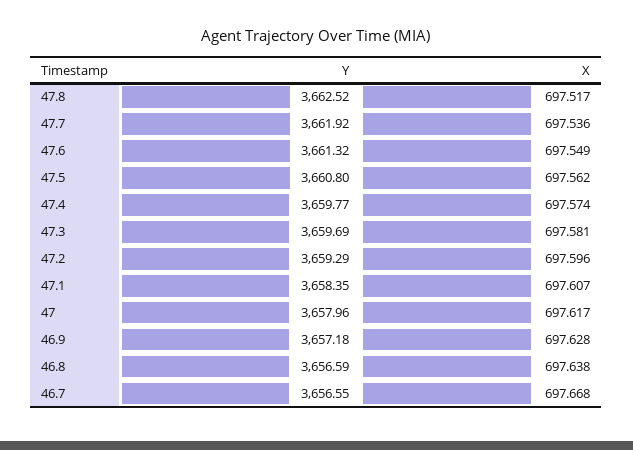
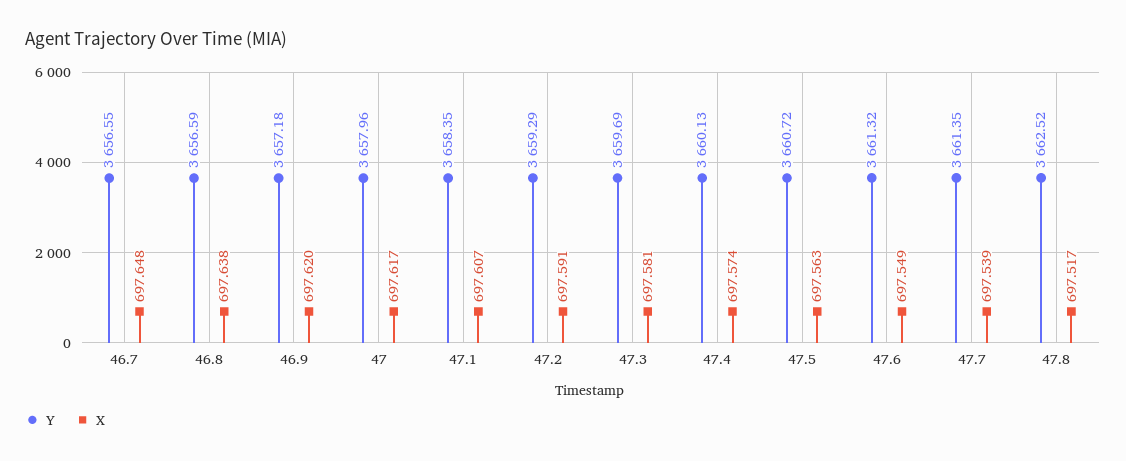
  {
    "Y": {
      "47.8": 3662.52,
-     "47.7": 3661.92,
+     "47.7": 3661.35,
      "47.6": 3661.32,
-     "47.5": 3660.8,
+     "47.5": 3660.72,
-     "47.4": 3659.77,
+     "47.4": 3660.13,
      "47.3": 3659.69,
      "47.2": 3659.29,
      "47.1": 3658.35,
      "47": 3657.96,
      "46.9": 3657.18,
      "46.8": 3656.59,
      "46.7": 3656.55
    },
    "X": {
      "47.8": 697.517,
-     "47.7": 697.536,
+     "47.7": 697.539,
      "47.6": 697.549,
-     "47.5": 697.562,
+     "47.5": 697.563,
      "47.4": 697.574,
      "47.3": 697.581,
-     "47.2": 697.596,
+     "47.2": 697.591,
      "47.1": 697.607,
      "47": 697.617,
-     "46.9": 697.628,
+     "46.9": 697.62,
      "46.8": 697.638,
-     "46.7": 697.668
+     "46.7": 697.648
    }
  }

